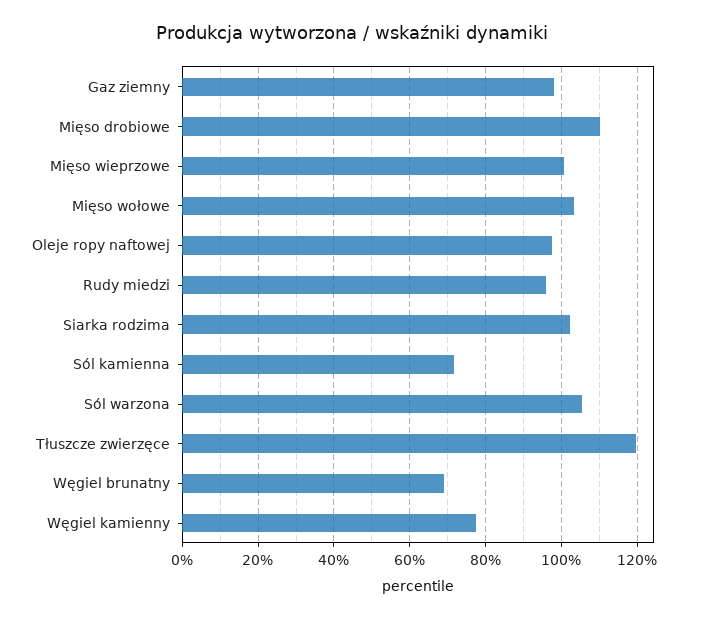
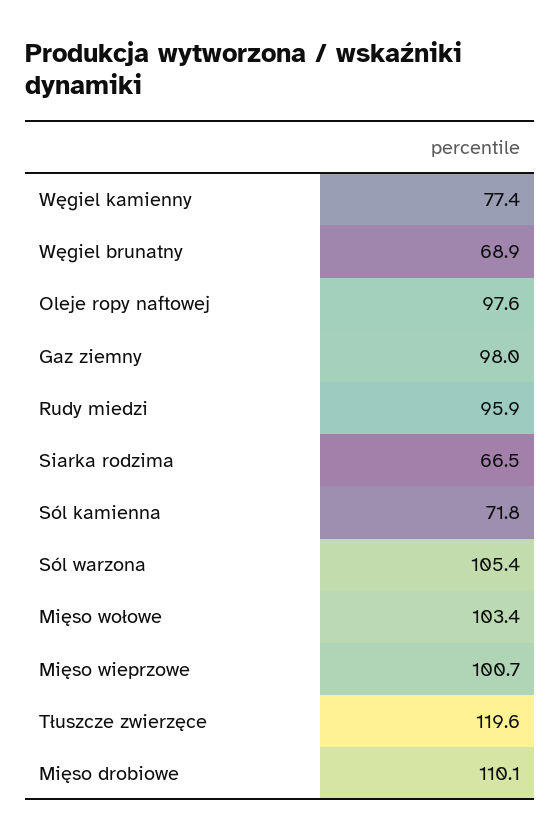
  {
    "Gaz ziemny": 98,
    "Mięso drobiowe": 110.1,
    "Mięso wieprzowe": 100.7,
    "Mięso wołowe": 103.4,
    "Oleje ropy naftowej": 97.6,
    "Rudy miedzi": 95.9,
-   "Siarka rodzima": 102,
+   "Siarka rodzima": 66.5,
    "Sól kamienna": 71.8,
    "Sól warzona": 105.4,
    "Tłuszcze zwierzęce": 119.6,
    "Węgiel brunatny": 68.9,
    "Węgiel kamienny": 77.4
  }

